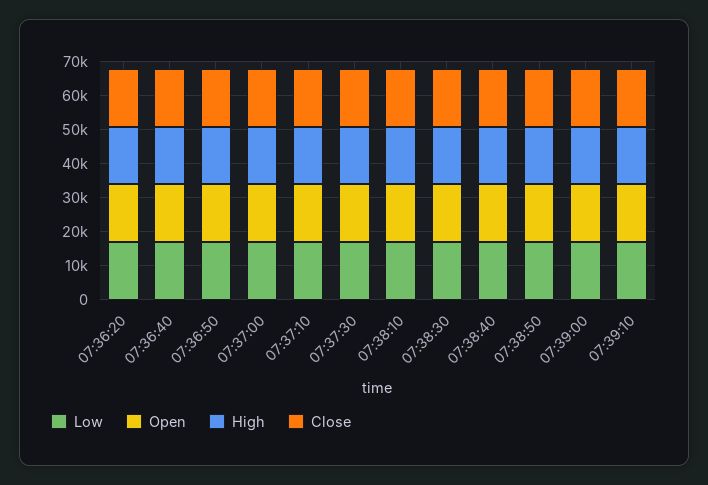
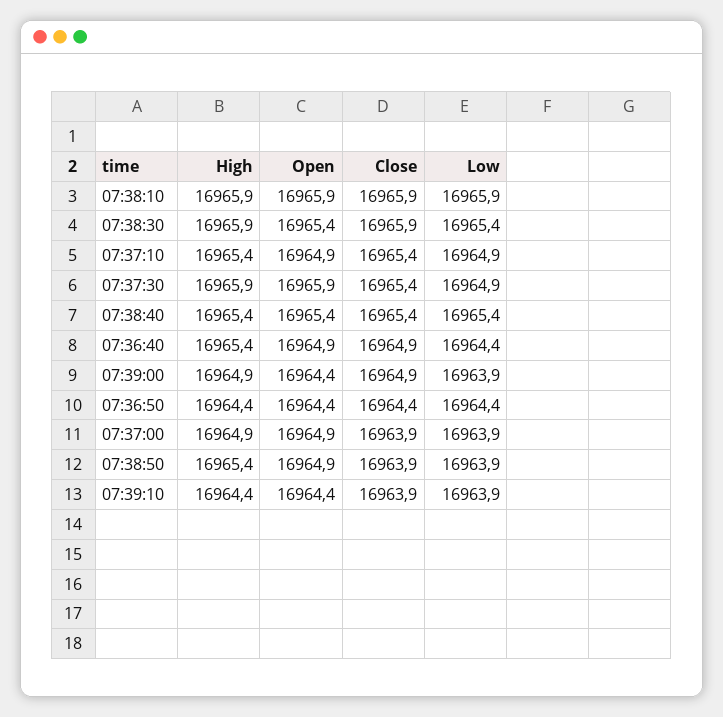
  {
    "Low": {
-     "07:36:20": 17500,
      "07:36:40": 16964.4,
      "07:36:50": 16964.4,
      "07:37:00": 16963.9,
      "07:37:10": 16964.9,
      "07:37:30": 16964.9,
      "07:38:10": 16965.9,
      "07:38:30": 16965.4,
      "07:38:40": 16965.4,
      "07:38:50": 16963.9,
      "07:39:00": 16963.9,
      "07:39:10": 16963.9
    },
    "Open": {
-     "07:36:20": 17500,
      "07:36:40": 16964.9,
      "07:36:50": 16964.4,
      "07:37:00": 16964.9,
      "07:37:10": 16964.9,
      "07:37:30": 16965.9,
      "07:38:10": 16965.9,
      "07:38:30": 16965.4,
      "07:38:40": 16965.4,
      "07:38:50": 16964.9,
      "07:39:00": 16964.4,
      "07:39:10": 16964.4
    },
    "High": {
-     "07:36:20": 17500,
      "07:36:40": 16965.4,
      "07:36:50": 16964.4,
      "07:37:00": 16964.9,
      "07:37:10": 16965.4,
      "07:37:30": 16965.9,
      "07:38:10": 16965.9,
      "07:38:30": 16965.9,
      "07:38:40": 16965.4,
      "07:38:50": 16965.4,
      "07:39:00": 16964.9,
      "07:39:10": 16964.4
    },
    "Close": {
-     "07:36:20": 17500,
      "07:36:40": 16964.9,
      "07:36:50": 16964.4,
      "07:37:00": 16963.9,
      "07:37:10": 16965.4,
      "07:37:30": 16965.4,
      "07:38:10": 16965.9,
      "07:38:30": 16965.9,
      "07:38:40": 16965.4,
      "07:38:50": 16963.9,
      "07:39:00": 16964.9,
      "07:39:10": 16963.9
    }
  }

